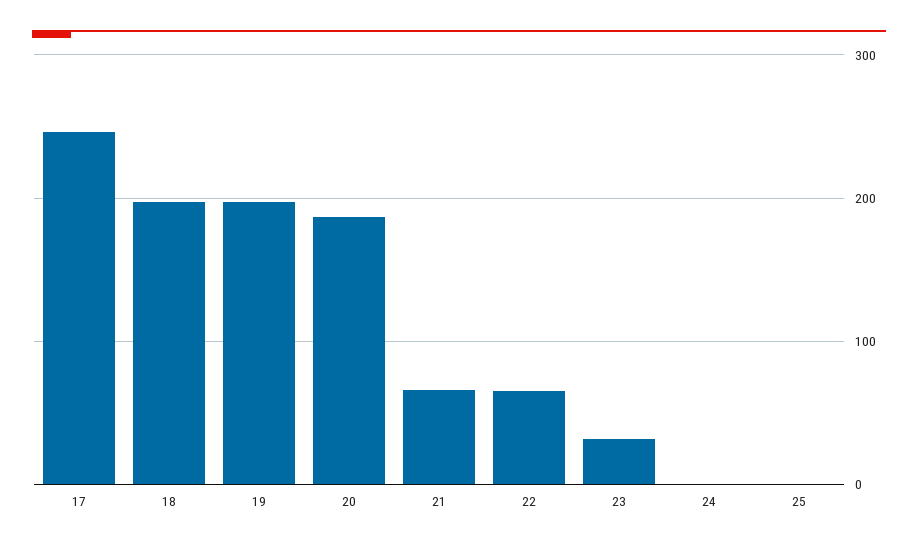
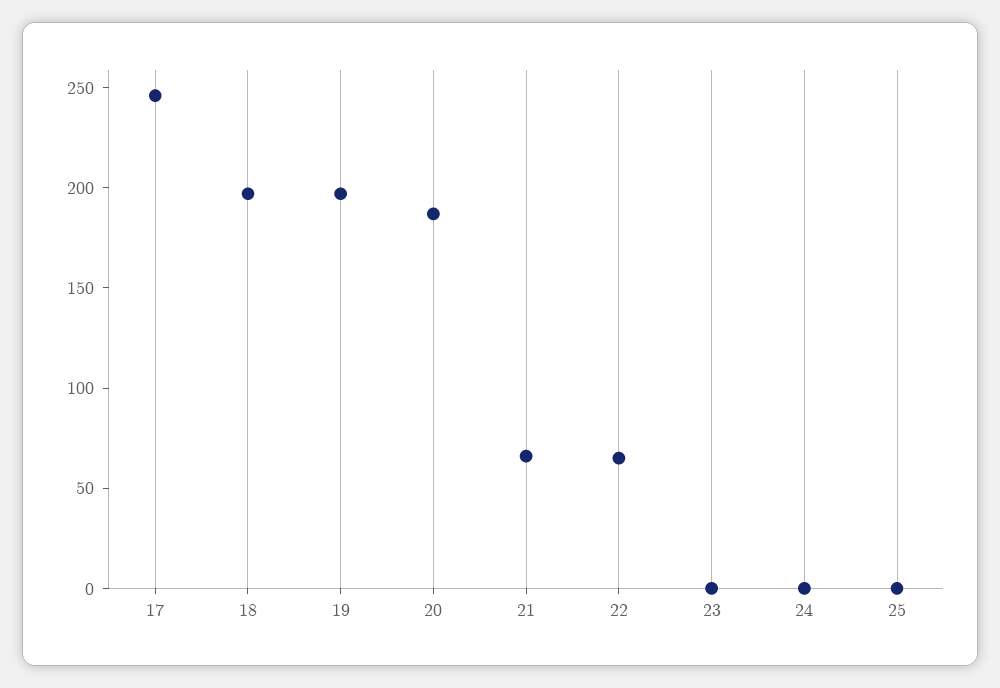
  {
    "17": 250,
    "18": 200,
    "19": 200,
    "20": 190,
    "21": 70,
    "22": 70,
-   "23": 30,
+   "23": 0,
    "24": 0,
    "25": 0
  }

